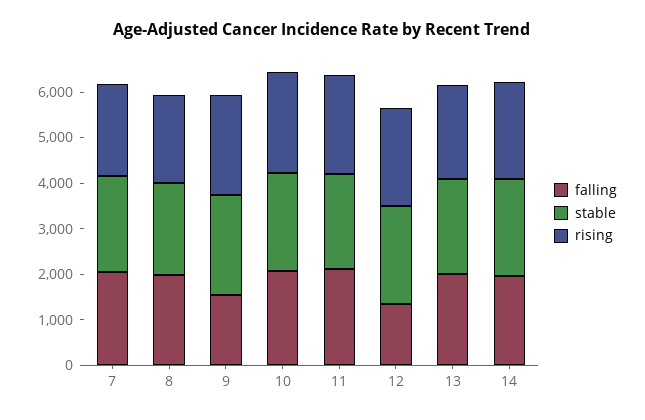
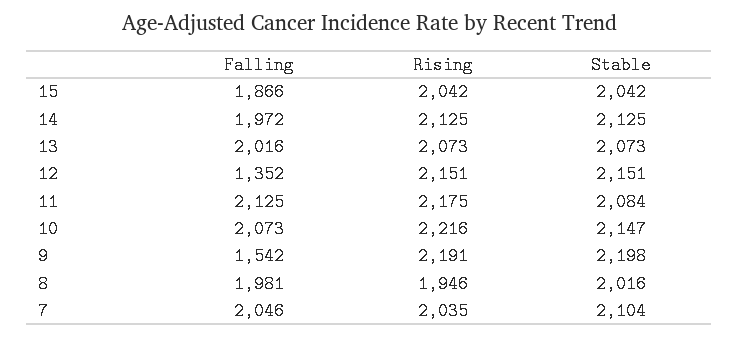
  {
    "falling": {
      "7": 2046,
      "8": 1981,
      "9": 1542,
      "10": 2073,
      "11": 2125,
      "12": 1352,
      "13": 2016,
-     "14": 1972
+     "14": 1972,
+     "15": 1866
    },
    "stable": {
      "7": 2104,
      "8": 2016,
      "9": 2198,
      "10": 2147,
      "11": 2084,
      "12": 2151,
      "13": 2073,
-     "14": 2125
+     "14": 2125,
+     "15": 2042
    },
    "rising": {
      "7": 2035,
      "8": 1946,
      "9": 2191,
      "10": 2216,
      "11": 2175,
      "12": 2151,
      "13": 2073,
-     "14": 2125
+     "14": 2125,
+     "15": 2042
    }
  }

